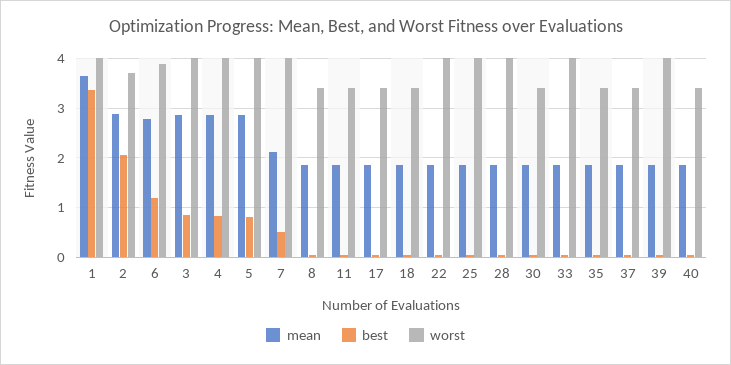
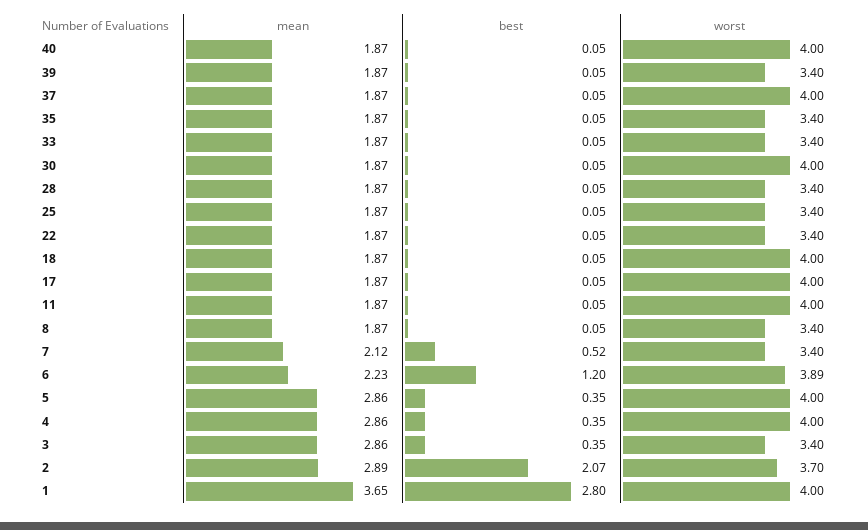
  {
    "mean": {
      "1": 3.65,
      "2": 2.89,
-     "6": 2.8,
+     "6": 2.23,
      "3": 2.86,
      "4": 2.86,
      "5": 2.86,
      "7": 2.12,
      "8": 1.87,
      "11": 1.87,
      "17": 1.87,
      "18": 1.87,
      "22": 1.87,
      "25": 1.87,
      "28": 1.87,
      "30": 1.87,
      "33": 1.87,
      "35": 1.87,
      "37": 1.87,
      "39": 1.87,
      "40": 1.87
    },
    "best": {
-     "1": 3.4,
+     "1": 2.8,
      "2": 2.07,
      "6": 1.2,
-     "3": 0.8,
+     "3": 0.35,
-     "4": 0.8,
+     "4": 0.35,
-     "5": 0.8,
+     "5": 0.35,
      "7": 0.52,
      "8": 0.05,
      "11": 0.05,
      "17": 0.05,
      "18": 0.05,
      "22": 0.05,
      "25": 0.05,
      "28": 0.05,
      "30": 0.05,
      "33": 0.05,
      "35": 0.05,
      "37": 0.05,
      "39": 0.05,
      "40": 0.05
    },
    "worst": {
      "1": 4,
      "2": 3.7,
      "6": 3.89,
-     "3": 4,
+     "3": 3.4,
      "4": 4,
      "5": 4,
-     "7": 4,
+     "7": 3.4,
      "8": 3.4,
-     "11": 3.4,
+     "11": 4,
-     "17": 3.4,
+     "17": 4,
-     "18": 3.4,
+     "18": 4,
-     "22": 4,
+     "22": 3.4,
-     "25": 4,
+     "25": 3.4,
-     "28": 4,
+     "28": 3.4,
-     "30": 3.4,
+     "30": 4,
-     "33": 4,
+     "33": 3.4,
      "35": 3.4,
-     "37": 3.4,
+     "37": 4,
-     "39": 4,
+     "39": 3.4,
-     "40": 3.4
+     "40": 4
    }
  }

